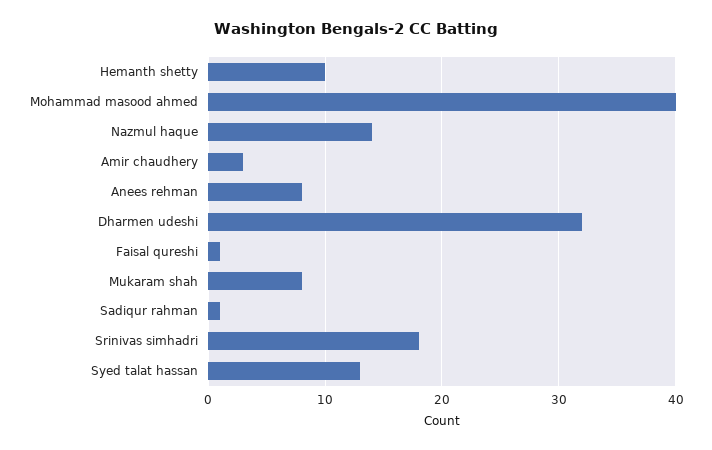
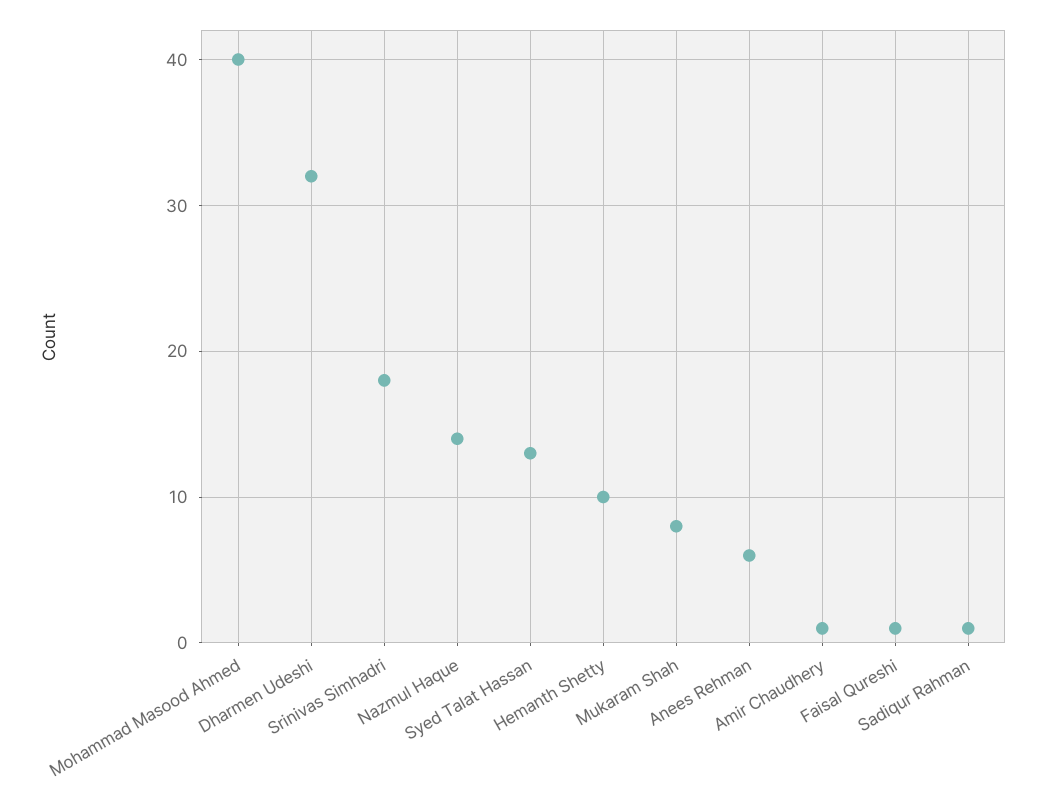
  {
    "Hemanth shetty": 10,
    "Mohammad masood ahmed": 40,
    "Nazmul haque": 14,
-   "Amir chaudhery": 3,
+   "Amir chaudhery": 1,
-   "Anees rehman": 8,
+   "Anees rehman": 6,
    "Dharmen udeshi": 32,
    "Faisal qureshi": 1,
    "Mukaram shah": 8,
    "Sadiqur rahman": 1,
    "Srinivas simhadri": 18,
    "Syed talat hassan": 13
  }

